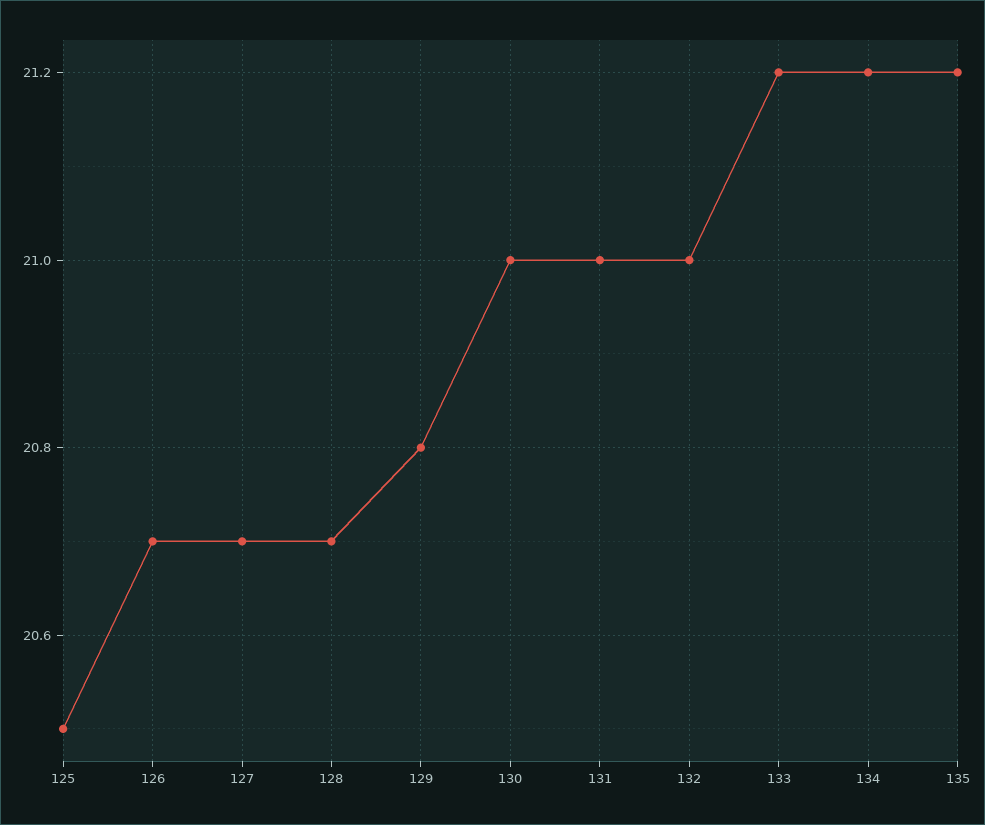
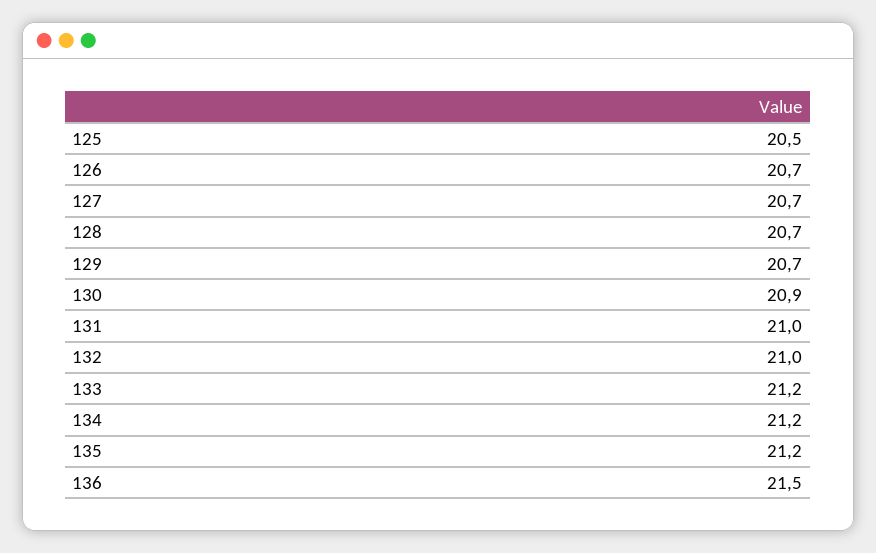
  {
    "125": 20.5,
    "126": 20.7,
    "127": 20.7,
    "128": 20.7,
-   "129": 20.8,
+   "129": 20.7,
-   "130": 21,
+   "130": 20.9,
    "131": 21,
    "132": 21,
    "133": 21.2,
    "134": 21.2,
-   "135": 21.2
+   "135": 21.2,
+   "136": 21.5
  }

